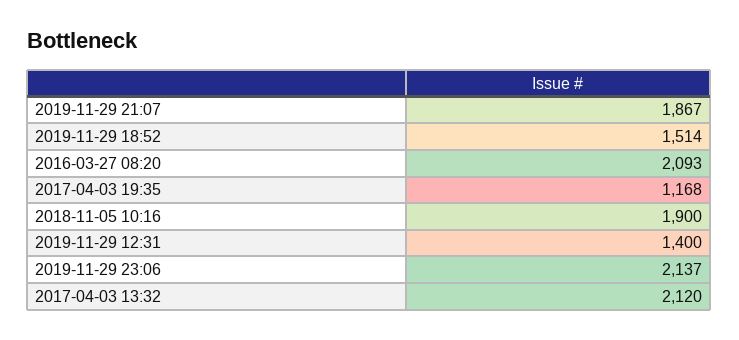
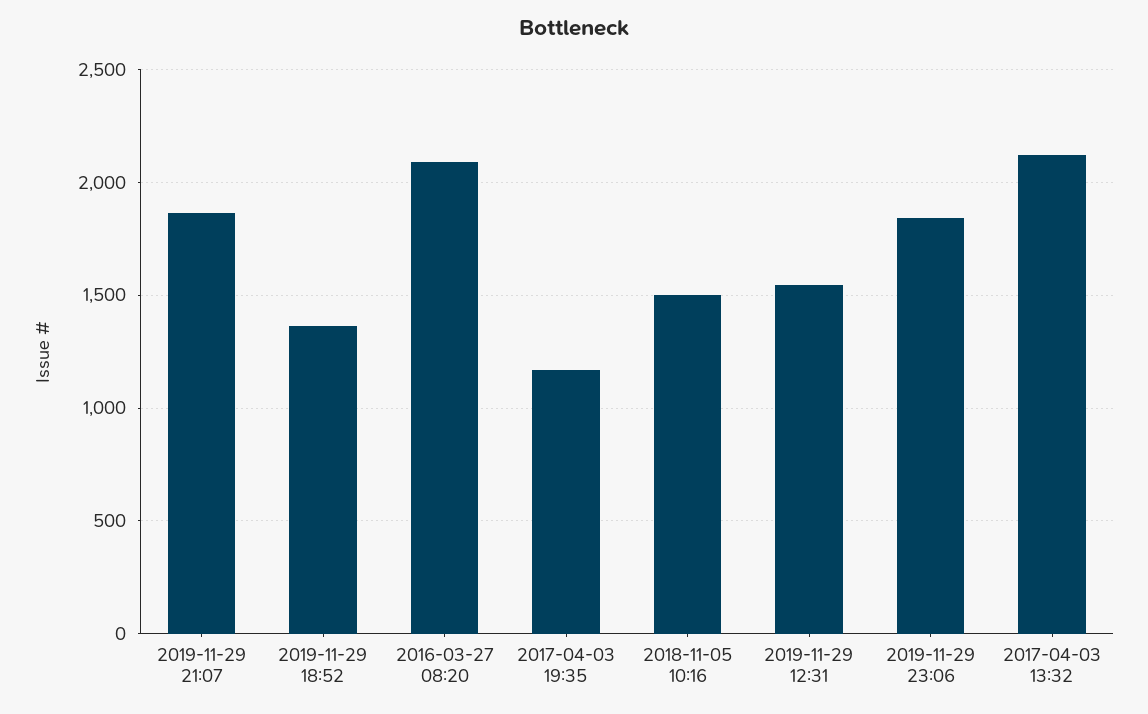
  {
    "2019-11-29 21:07": 1867,
-   "2019-11-29 18:52": 1514,
+   "2019-11-29 18:52": 1350,
    "2016-03-27 08:20": 2093,
    "2017-04-03 19:35": 1168,
-   "2018-11-05 10:16": 1900,
+   "2018-11-05 10:16": 1500,
-   "2019-11-29 12:31": 1400,
+   "2019-11-29 12:31": 1550,
-   "2019-11-29 23:06": 2137,
+   "2019-11-29 23:06": 1850,
    "2017-04-03 13:32": 2120
  }

